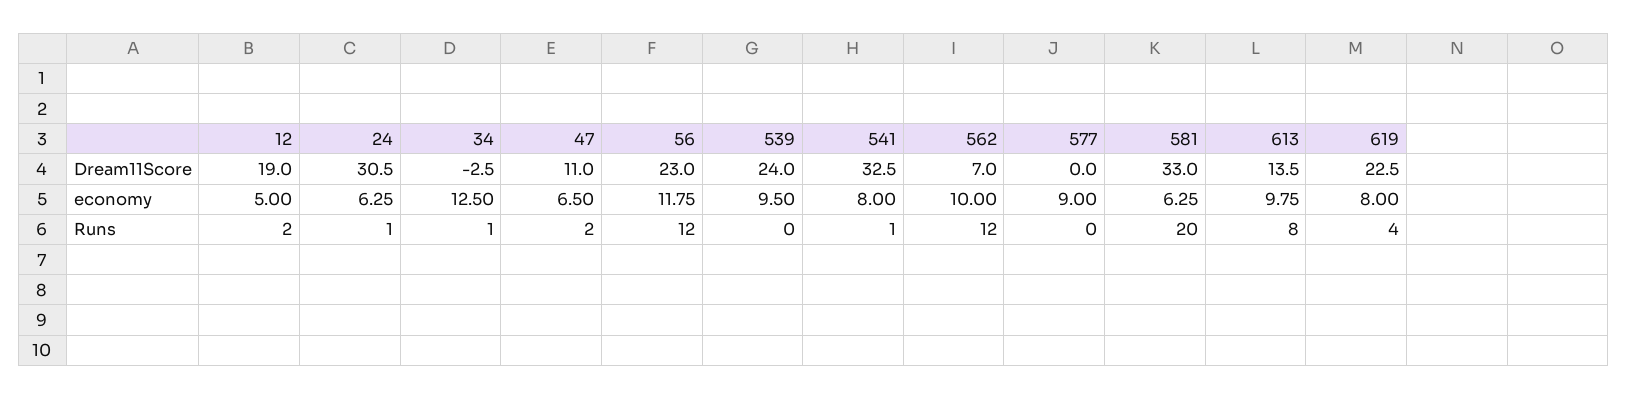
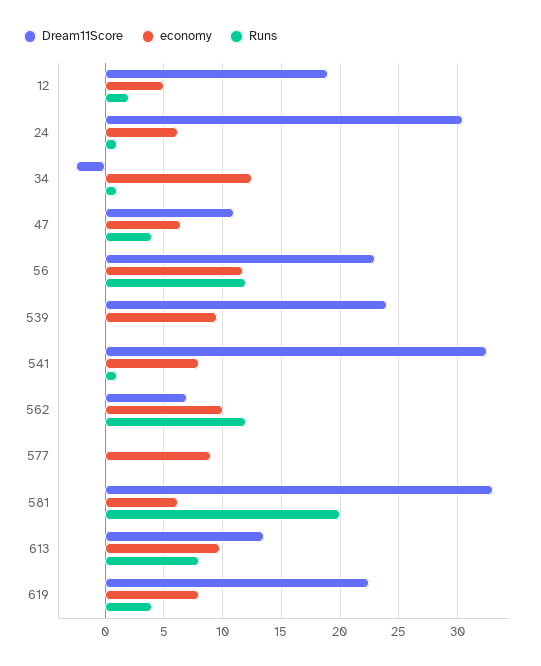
  {
    "Dream11Score": {
      "12": 19,
      "24": 30.5,
      "34": -2.5,
      "47": 11,
      "56": 23,
      "539": 24,
      "541": 32.5,
      "562": 7,
      "577": 0,
      "581": 33,
      "613": 13.5,
      "619": 22.5
    },
    "economy": {
      "12": 5,
      "24": 6.25,
      "34": 12.5,
      "47": 6.5,
      "56": 11.75,
      "539": 9.5,
      "541": 8,
      "562": 10,
      "577": 9,
      "581": 6.25,
      "613": 9.75,
      "619": 8
    },
    "Runs": {
      "12": 2,
      "24": 1,
      "34": 1,
-     "47": 2,
+     "47": 4,
      "56": 12,
      "539": 0,
      "541": 1,
      "562": 12,
      "577": 0,
      "581": 20,
      "613": 8,
      "619": 4
    }
  }

